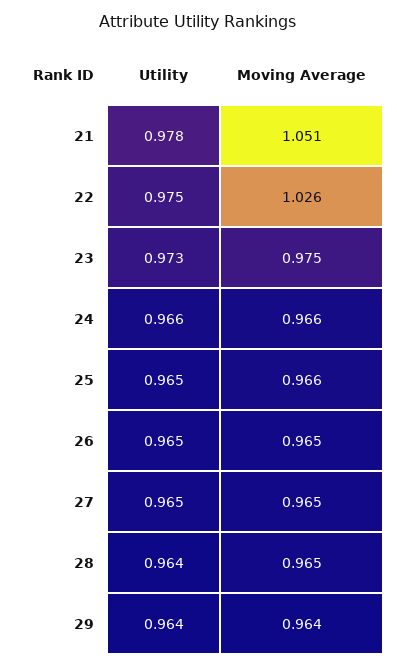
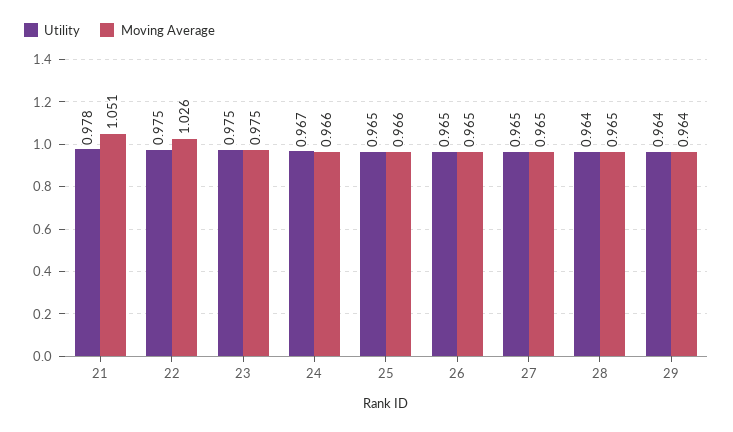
  {
    "Utility": {
      "21": 0.978,
      "22": 0.975,
-     "23": 0.973,
+     "23": 0.975,
-     "24": 0.966,
+     "24": 0.967,
      "25": 0.965,
      "26": 0.965,
      "27": 0.965,
      "28": 0.964,
      "29": 0.964
    },
    "Moving Average": {
      "21": 1.051,
      "22": 1.026,
      "23": 0.975,
      "24": 0.966,
      "25": 0.966,
      "26": 0.965,
      "27": 0.965,
      "28": 0.965,
      "29": 0.964
    }
  }

